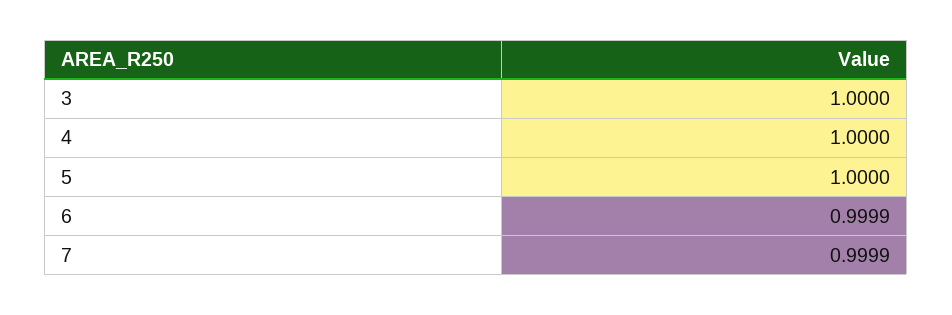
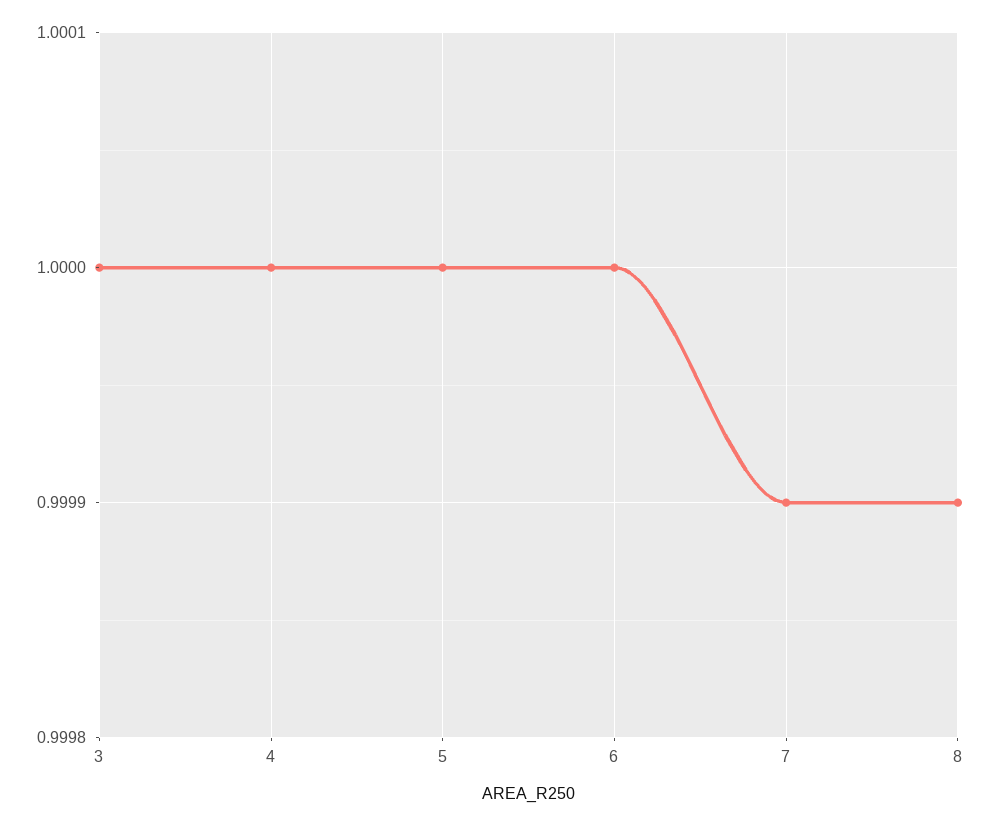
  {
    "3": 1,
    "4": 1,
    "5": 1,
-   "6": 0.9999,
+   "6": 1,
-   "7": 0.9999
+   "7": 0.9999,
+   "8": 0.9999
  }

